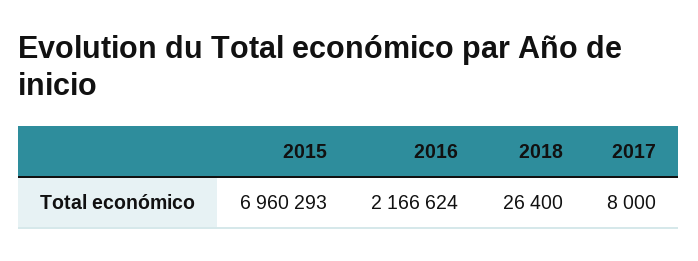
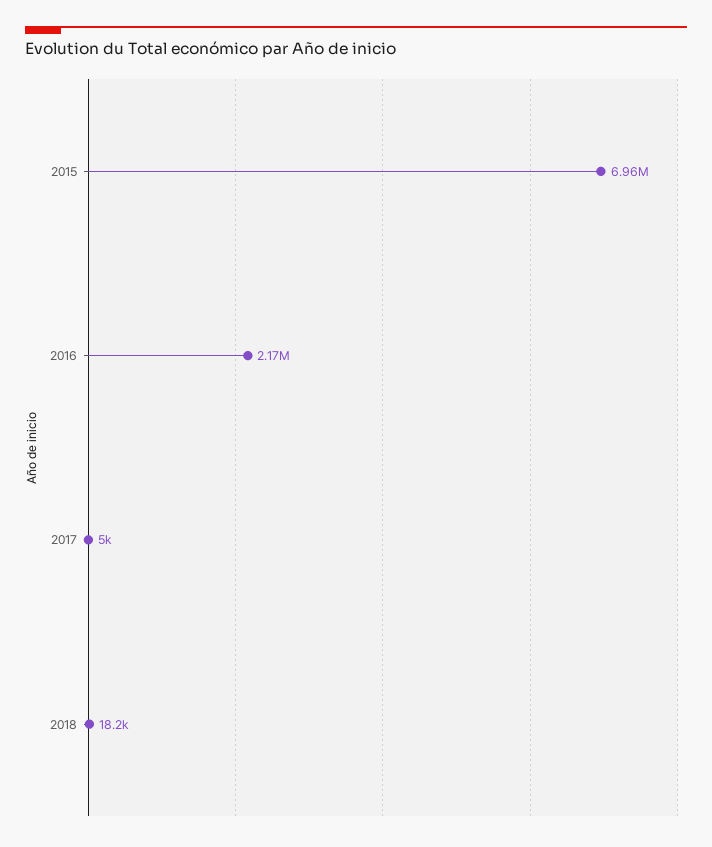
  {
    "2015": 6960293,
    "2016": 2166624,
-   "2018": 26400,
+   "2018": 18200,
-   "2017": 8000
+   "2017": 5000
  }

